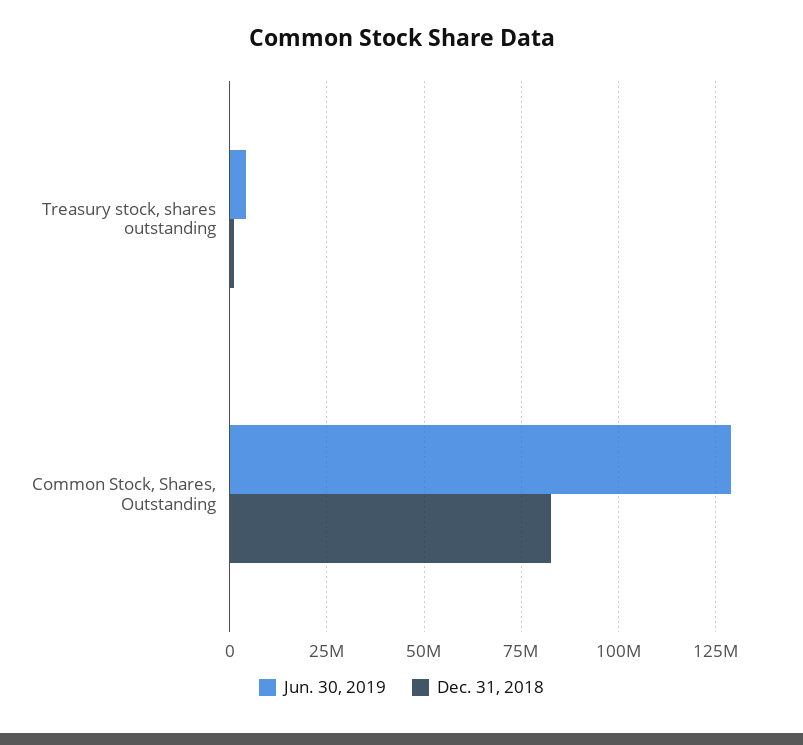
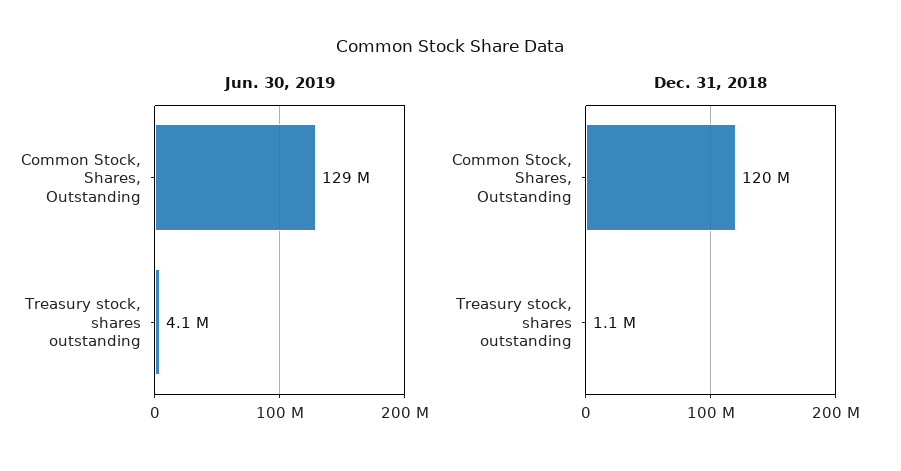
  {
    "Jun. 30, 2019": {
      "Treasury stock, shares outstanding": 4100000,
      "Common Stock, Shares, Outstanding": 129000000
    },
    "Dec. 31, 2018": {
      "Treasury stock, shares outstanding": 1100000,
-     "Common Stock, Shares, Outstanding": 82500000
+     "Common Stock, Shares, Outstanding": 120000000
    }
  }

